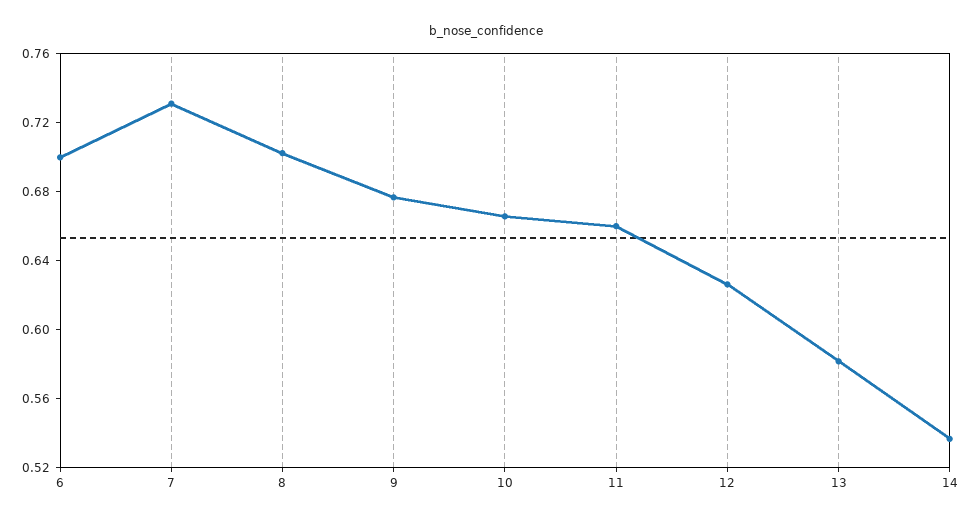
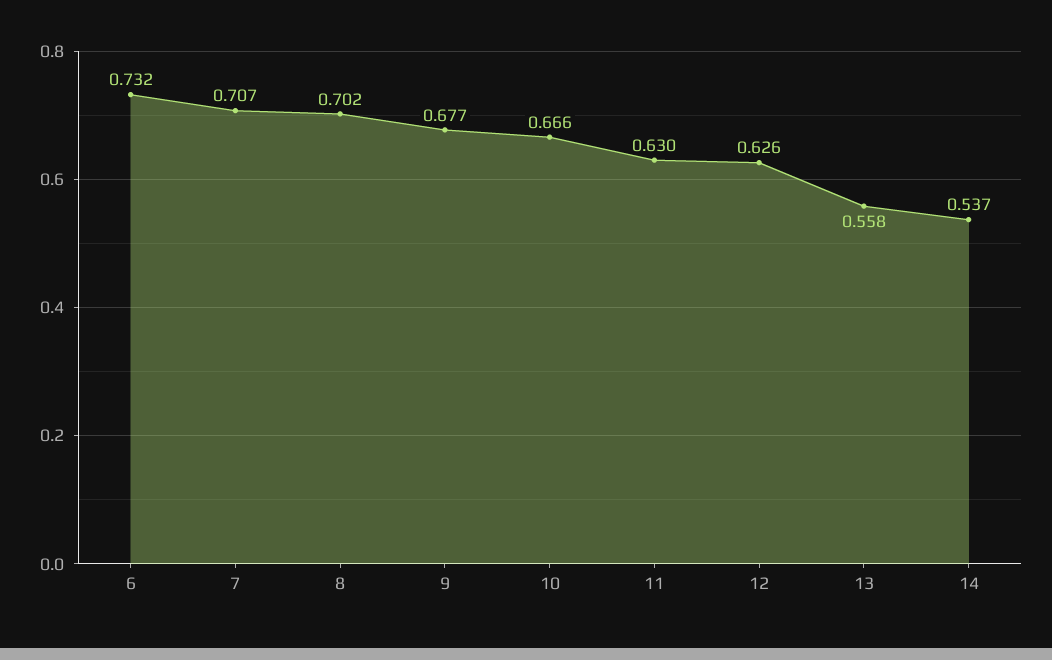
  {
-   "6": 0.7,
+   "6": 0.732,
-   "7": 0.73,
+   "7": 0.707,
    "8": 0.702,
    "9": 0.677,
    "10": 0.666,
-   "11": 0.66,
+   "11": 0.63,
    "12": 0.626,
-   "13": 0.58,
+   "13": 0.558,
    "14": 0.537
  }

